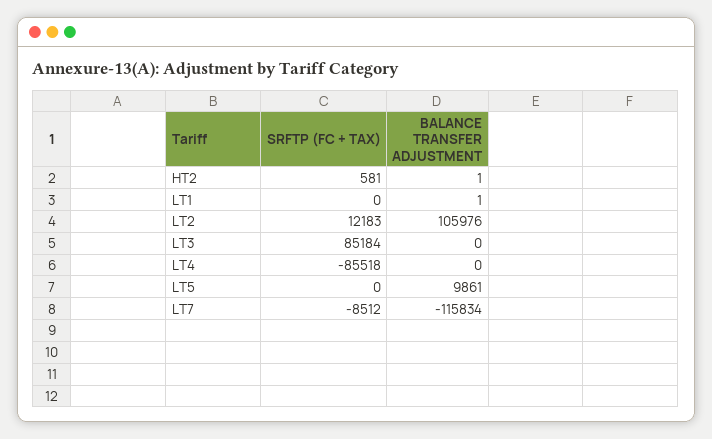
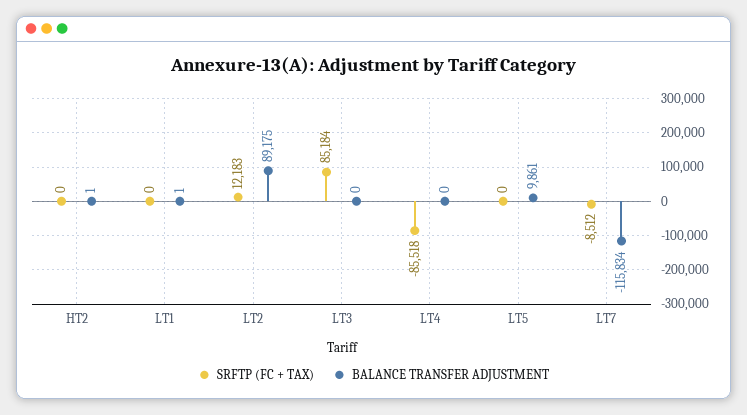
  {
    "SRFTP (FC + TAX)": {
-     "HT2": 581,
+     "HT2": 0,
      "LT1": 0,
      "LT2": 12183,
      "LT3": 85184,
      "LT4": -85518,
      "LT5": 0,
      "LT7": -8512
    },
    "BALANCE TRANSFER ADJUSTMENT": {
      "HT2": 1,
      "LT1": 1,
-     "LT2": 105976,
+     "LT2": 89175,
      "LT3": 0,
      "LT4": 0,
      "LT5": 9861,
      "LT7": -115834
    }
  }

